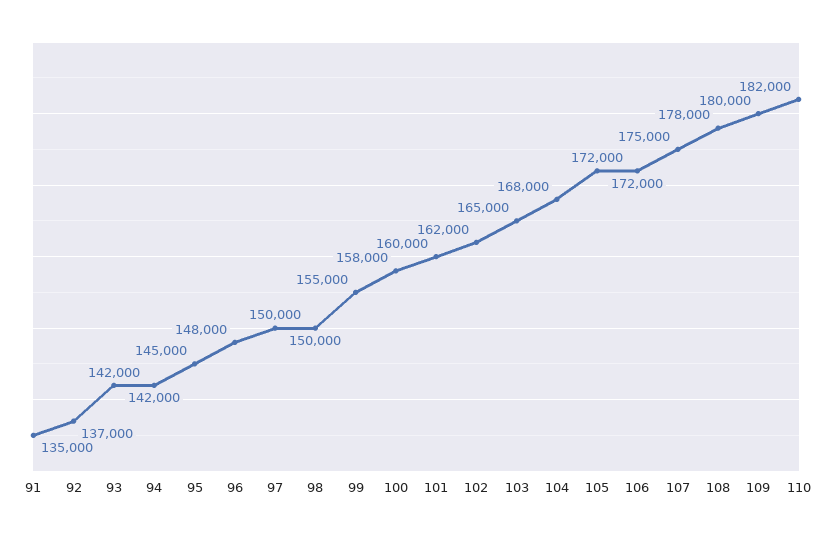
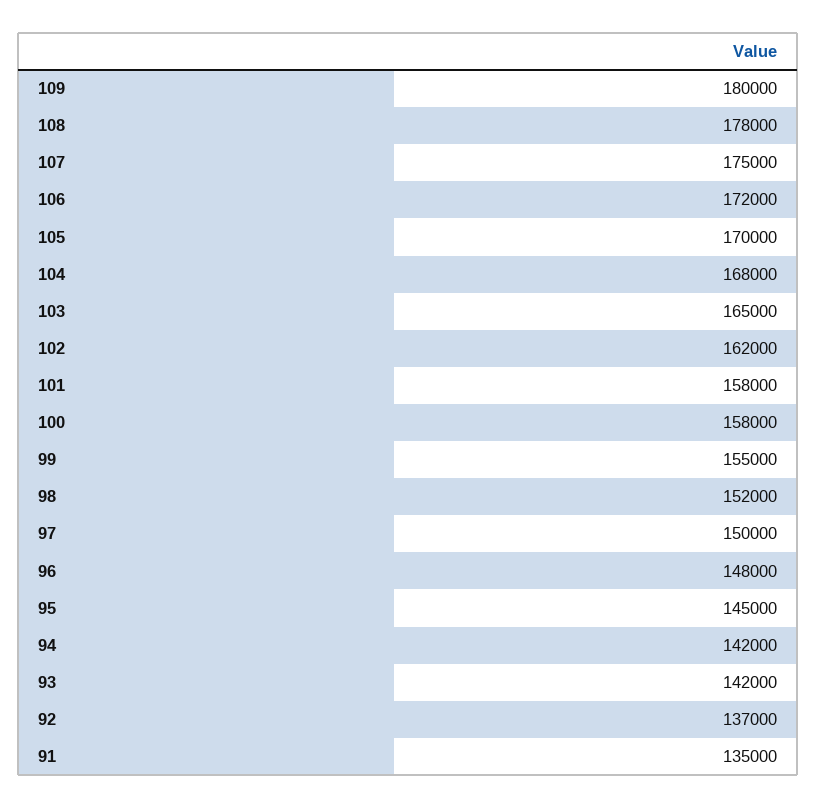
  {
    "91": 135000,
    "92": 137000,
    "93": 142000,
    "94": 142000,
    "95": 145000,
    "96": 148000,
    "97": 150000,
-   "98": 150000,
+   "98": 152000,
    "99": 155000,
    "100": 158000,
-   "101": 160000,
+   "101": 158000,
    "102": 162000,
    "103": 165000,
    "104": 168000,
-   "105": 172000,
+   "105": 170000,
    "106": 172000,
    "107": 175000,
    "108": 178000,
-   "109": 180000,
+   "109": 180000
-   "110": 182000
  }

